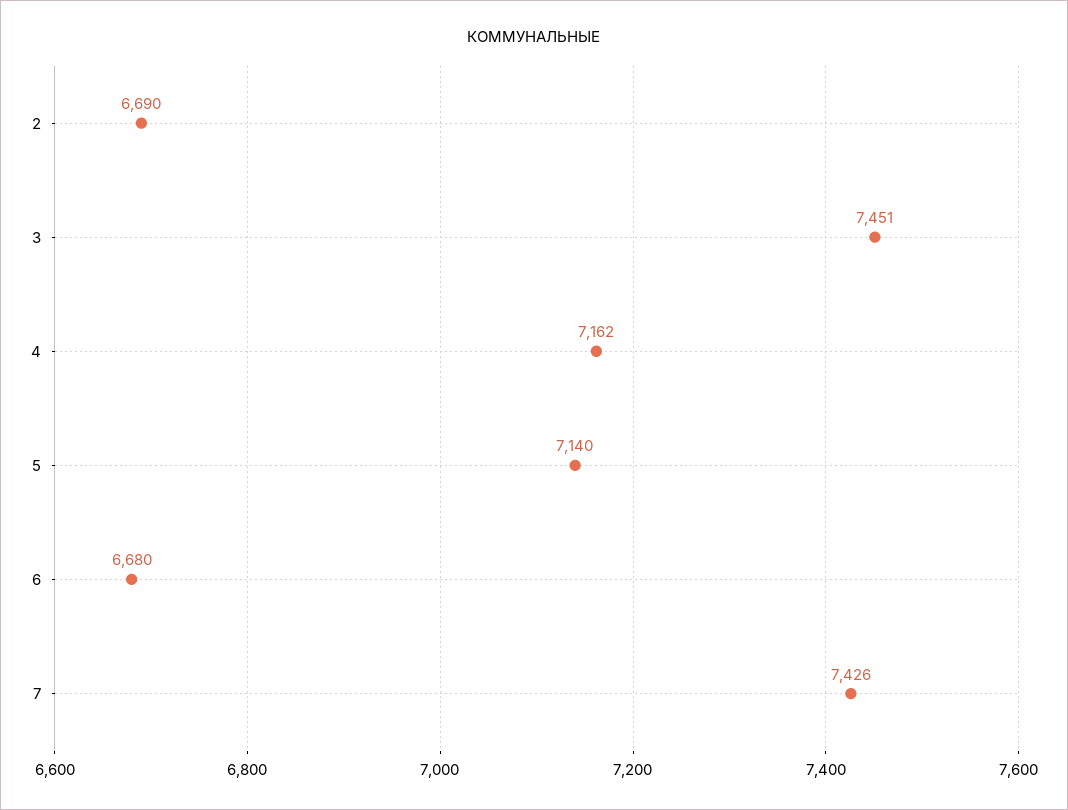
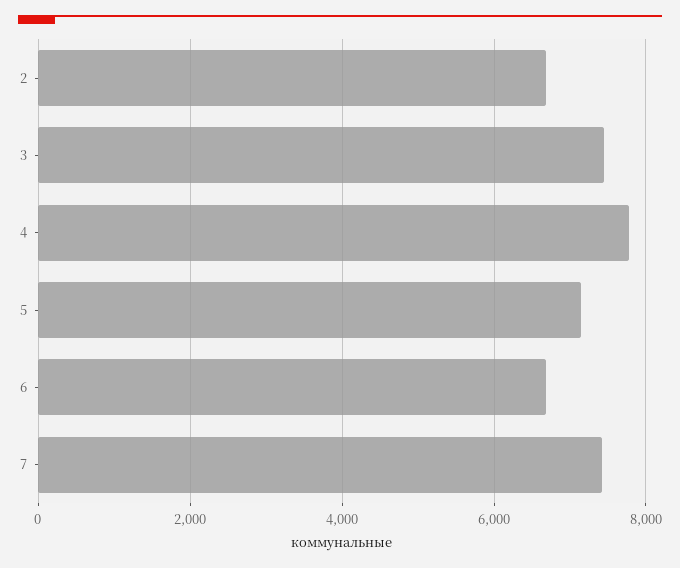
  {
    "2": 6690,
    "3": 7451,
-   "4": 7162,
+   "4": 7800,
    "5": 7140,
    "6": 6680,
    "7": 7426
  }

